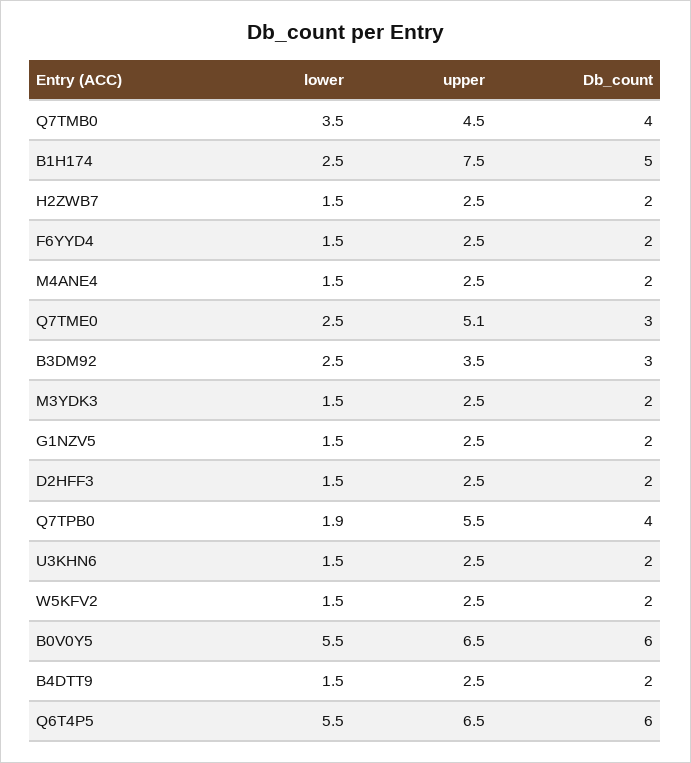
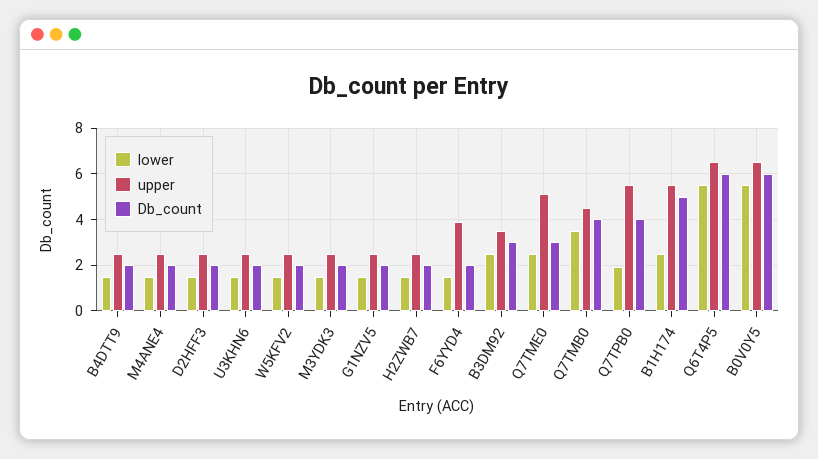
  {
    "lower": {
      "Q7TMB0": 3.5,
      "B1H174": 2.5,
      "H2ZWB7": 1.5,
      "F6YYD4": 1.5,
      "M4ANE4": 1.5,
      "Q7TME0": 2.5,
      "B3DM92": 2.5,
      "M3YDK3": 1.5,
      "G1NZV5": 1.5,
      "D2HFF3": 1.5,
      "Q7TPB0": 1.9,
      "U3KHN6": 1.5,
      "W5KFV2": 1.5,
      "B0V0Y5": 5.5,
      "B4DTT9": 1.5,
      "Q6T4P5": 5.5
    },
    "upper": {
      "Q7TMB0": 4.5,
-     "B1H174": 7.5,
+     "B1H174": 5.5,
      "H2ZWB7": 2.5,
-     "F6YYD4": 2.5,
+     "F6YYD4": 4,
      "M4ANE4": 2.5,
      "Q7TME0": 5.1,
      "B3DM92": 3.5,
      "M3YDK3": 2.5,
      "G1NZV5": 2.5,
      "D2HFF3": 2.5,
      "Q7TPB0": 5.5,
      "U3KHN6": 2.5,
      "W5KFV2": 2.5,
      "B0V0Y5": 6.5,
      "B4DTT9": 2.5,
      "Q6T4P5": 6.5
    },
    "Db_count": {
      "Q7TMB0": 4,
      "B1H174": 5,
      "H2ZWB7": 2,
      "F6YYD4": 2,
      "M4ANE4": 2,
      "Q7TME0": 3,
      "B3DM92": 3,
      "M3YDK3": 2,
      "G1NZV5": 2,
      "D2HFF3": 2,
      "Q7TPB0": 4,
      "U3KHN6": 2,
      "W5KFV2": 2,
      "B0V0Y5": 6,
      "B4DTT9": 2,
      "Q6T4P5": 6
    }
  }

